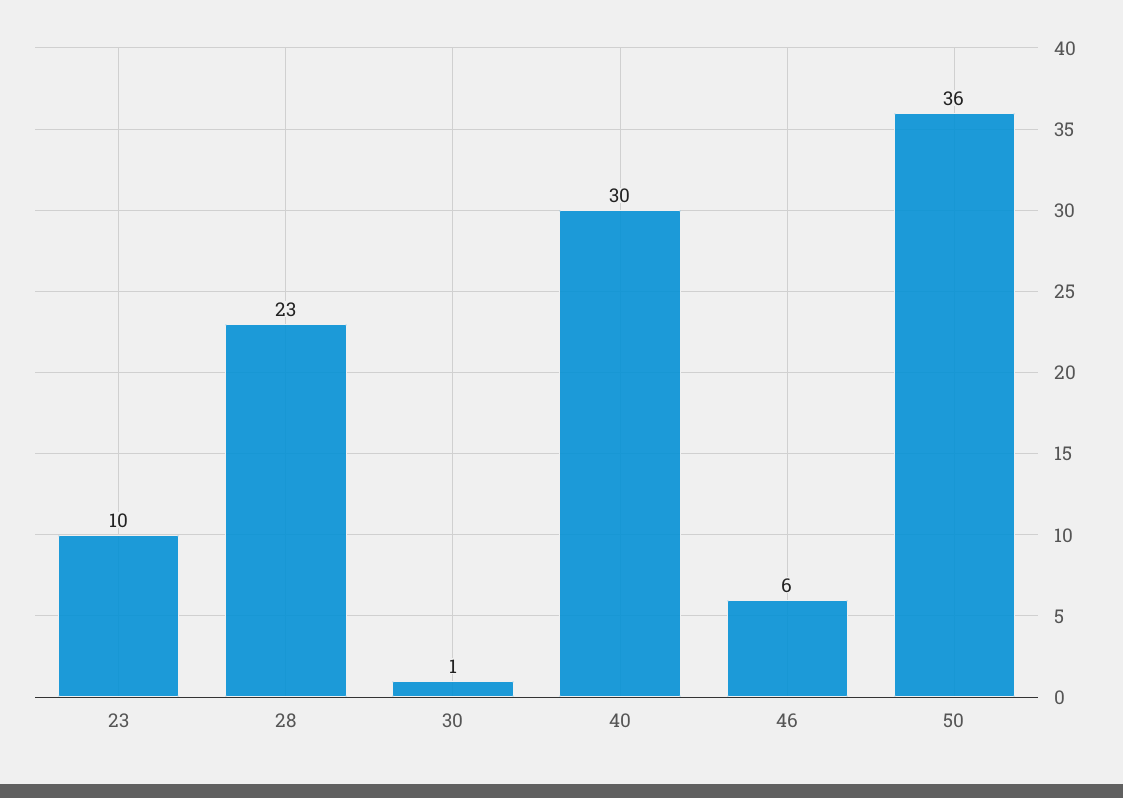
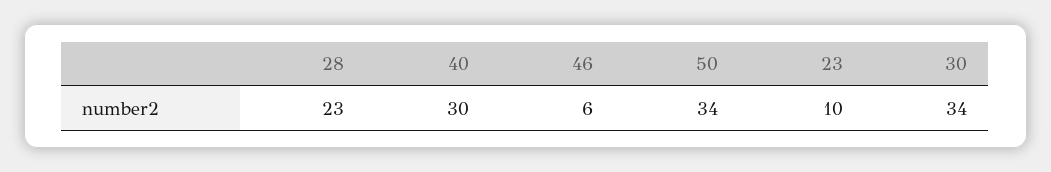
  {
    "23": 10,
    "28": 23,
-   "30": 1,
+   "30": 34,
    "40": 30,
    "46": 6,
-   "50": 36
+   "50": 34
  }

